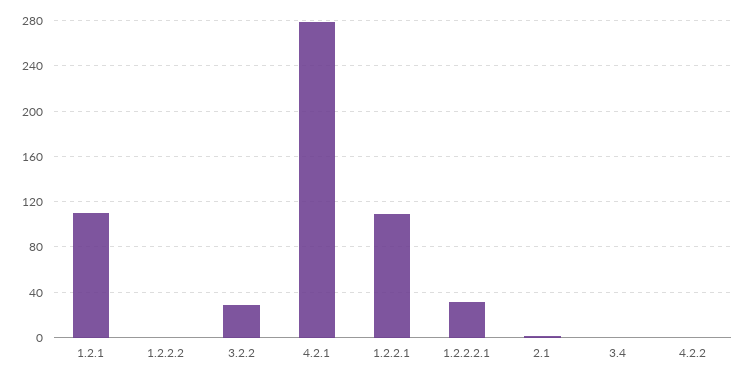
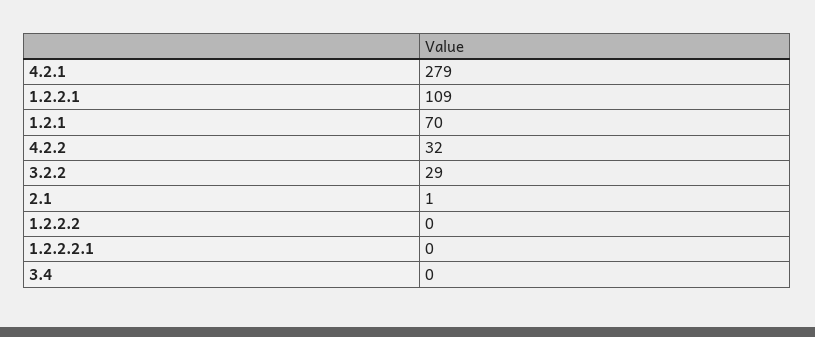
  {
-   "1.2.1": 110,
+   "1.2.1": 70,
    "1.2.2.2": 0,
    "3.2.2": 29,
    "4.2.1": 279,
    "1.2.2.1": 109,
-   "1.2.2.2.1": 30,
+   "1.2.2.2.1": 0,
    "2.1": 1,
    "3.4": 0,
-   "4.2.2": 0
+   "4.2.2": 32
  }

